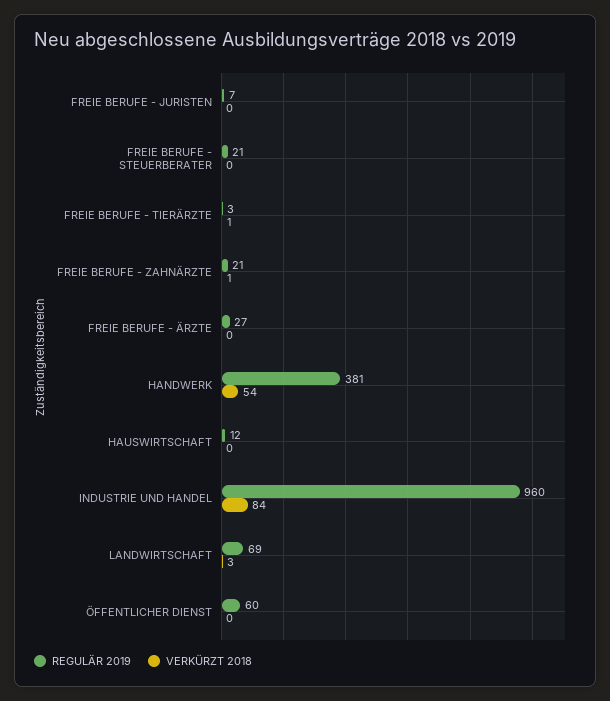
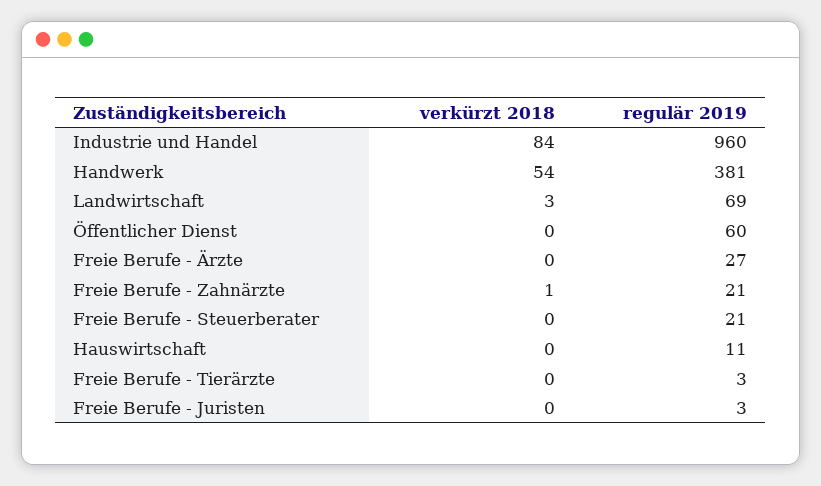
  {
    "REGULÄR 2019": {
-     "FREIE BERUFE - JURISTEN": 7,
+     "FREIE BERUFE - JURISTEN": 3,
      "FREIE BERUFE - STEUERBERATER": 21,
      "FREIE BERUFE - TIERÄRZTE": 3,
      "FREIE BERUFE - ZAHNÄRZTE": 21,
      "FREIE BERUFE - ÄRZTE": 27,
      "HANDWERK": 381,
-     "HAUSWIRTSCHAFT": 12,
+     "HAUSWIRTSCHAFT": 11,
      "INDUSTRIE UND HANDEL": 960,
      "LANDWIRTSCHAFT": 69,
      "ÖFFENTLICHER DIENST": 60
    },
    "VERKÜRZT 2018": {
      "FREIE BERUFE - JURISTEN": 0,
      "FREIE BERUFE - STEUERBERATER": 0,
-     "FREIE BERUFE - TIERÄRZTE": 1,
+     "FREIE BERUFE - TIERÄRZTE": 0,
      "FREIE BERUFE - ZAHNÄRZTE": 1,
      "FREIE BERUFE - ÄRZTE": 0,
      "HANDWERK": 54,
      "HAUSWIRTSCHAFT": 0,
      "INDUSTRIE UND HANDEL": 84,
      "LANDWIRTSCHAFT": 3,
      "ÖFFENTLICHER DIENST": 0
    }
  }

